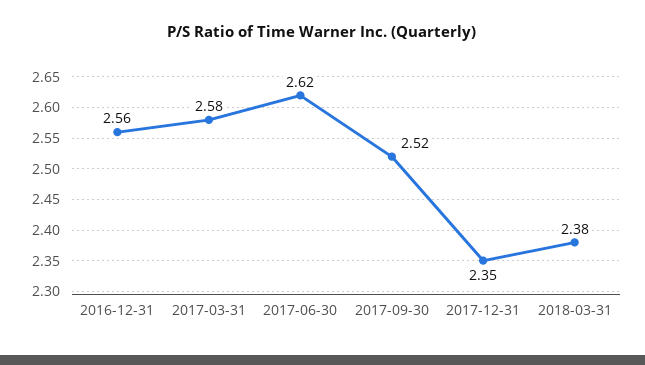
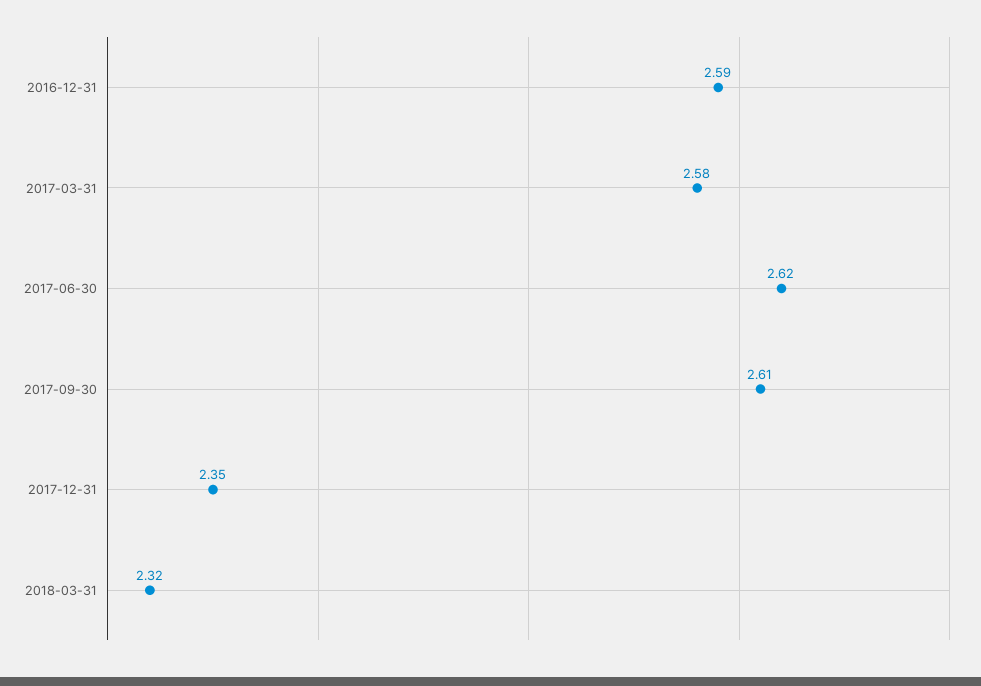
  {
-   "2016-12-31": 2.56,
+   "2016-12-31": 2.59,
    "2017-03-31": 2.58,
    "2017-06-30": 2.62,
-   "2017-09-30": 2.52,
+   "2017-09-30": 2.61,
    "2017-12-31": 2.35,
-   "2018-03-31": 2.38
+   "2018-03-31": 2.32
  }

